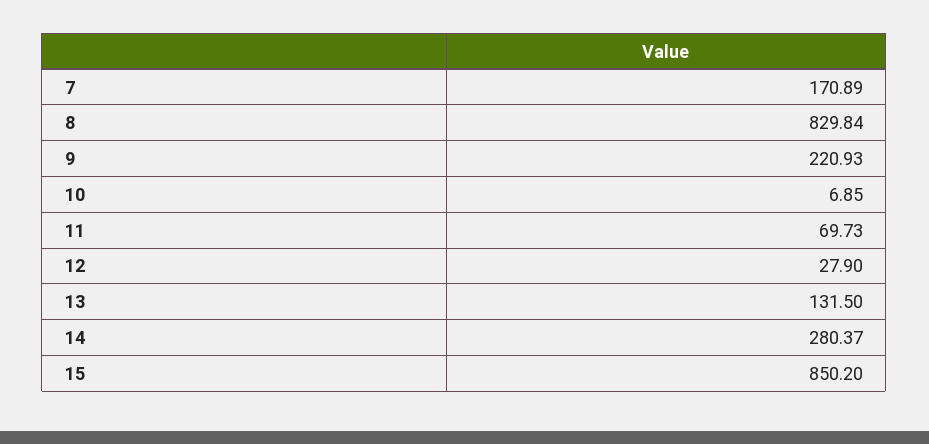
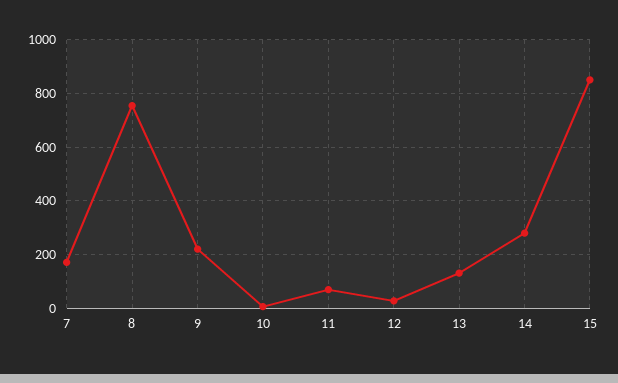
  {
    "7": 170.89,
-   "8": 829.84,
+   "8": 750,
    "9": 220.93,
    "10": 6.85,
    "11": 69.73,
    "12": 27.9,
    "13": 131.5,
    "14": 280.37,
    "15": 850.2
  }

